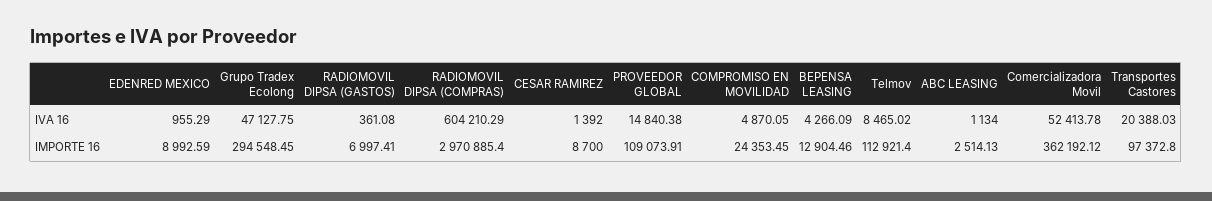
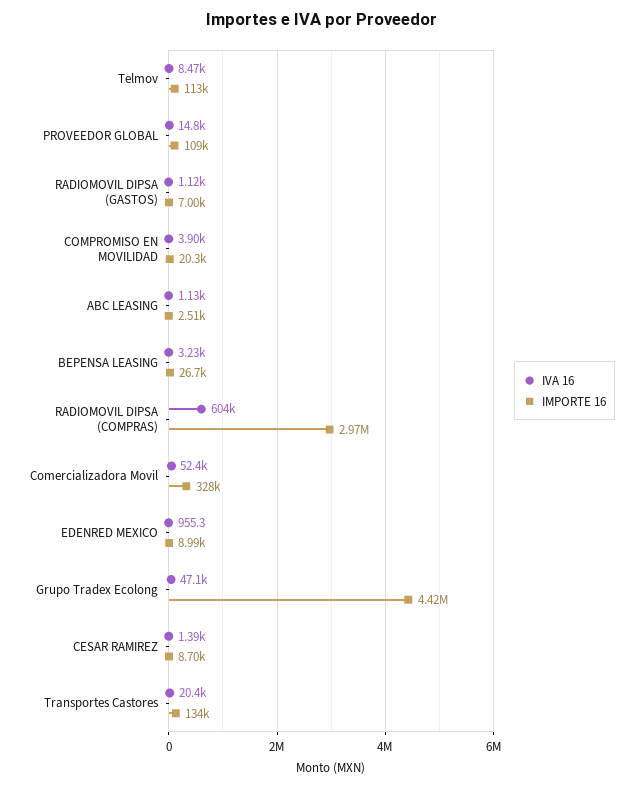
  {
    "IVA 16": {
      "EDENRED MEXICO": 955.29,
      "Grupo Tradex Ecolong": 47127.75,
-     "RADIOMOVIL DIPSA (GASTOS)": 361.08,
+     "RADIOMOVIL DIPSA (GASTOS)": 1120,
      "RADIOMOVIL DIPSA (COMPRAS)": 604210.29,
      "CESAR RAMIREZ": 1392,
      "PROVEEDOR GLOBAL": 14840.38,
-     "COMPROMISO EN MOVILIDAD": 4870.05,
+     "COMPROMISO EN MOVILIDAD": 3900,
-     "BEPENSA LEASING": 4266.09,
+     "BEPENSA LEASING": 3230,
      "Telmov": 8465.02,
      "ABC LEASING": 1134,
      "Comercializadora Movil": 52413.78,
      "Transportes Castores": 20388.03
    },
    "IMPORTE 16": {
      "EDENRED MEXICO": 8992.59,
-     "Grupo Tradex Ecolong": 294548.45,
+     "Grupo Tradex Ecolong": 4420000,
      "RADIOMOVIL DIPSA (GASTOS)": 6997.41,
      "RADIOMOVIL DIPSA (COMPRAS)": 2970885.4,
      "CESAR RAMIREZ": 8700,
      "PROVEEDOR GLOBAL": 109073.91,
-     "COMPROMISO EN MOVILIDAD": 24353.45,
+     "COMPROMISO EN MOVILIDAD": 20300,
-     "BEPENSA LEASING": 12904.46,
+     "BEPENSA LEASING": 26700,
      "Telmov": 112921.4,
      "ABC LEASING": 2514.13,
-     "Comercializadora Movil": 362192.12,
+     "Comercializadora Movil": 328000,
-     "Transportes Castores": 97372.8
+     "Transportes Castores": 134000
    }
  }

